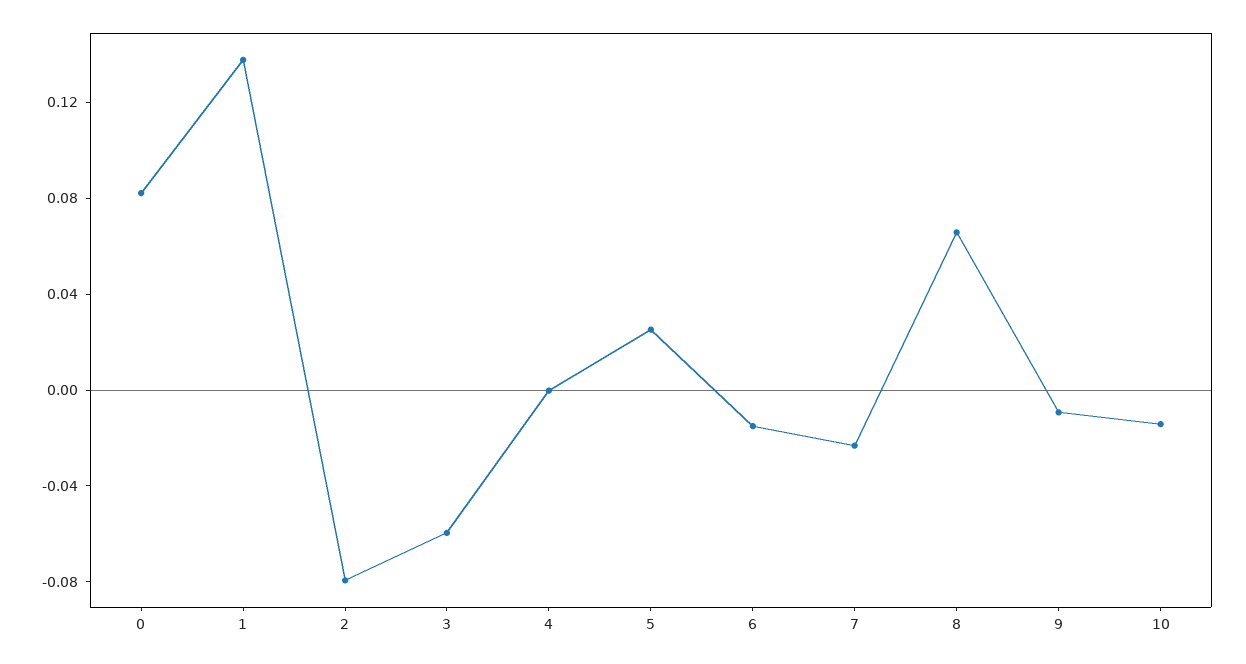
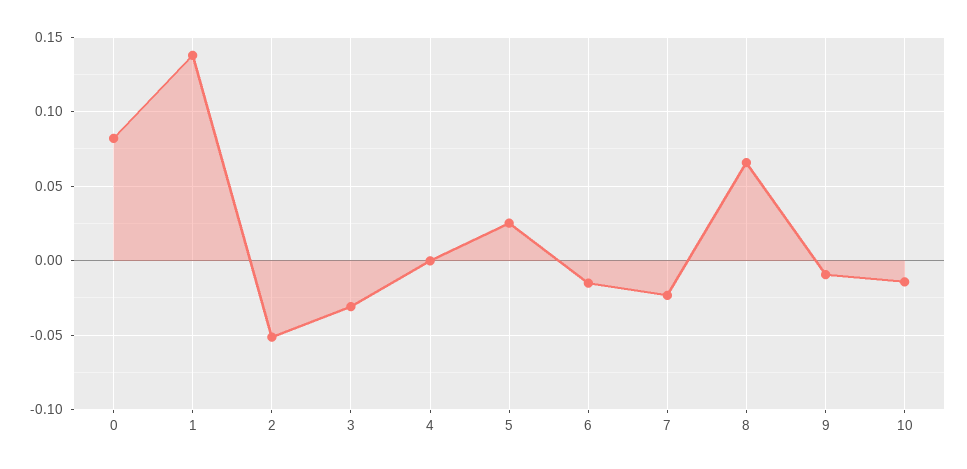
  {
    "0": 0.08,
    "1": 0.14,
-   "2": -0.08,
+   "2": -0.05,
-   "3": -0.06,
+   "3": -0.03,
    "4": 0,
    "5": 0.025,
    "6": -0.015,
    "7": -0.025,
    "8": 0.065,
    "9": -0.01,
    "10": -0.015
  }

